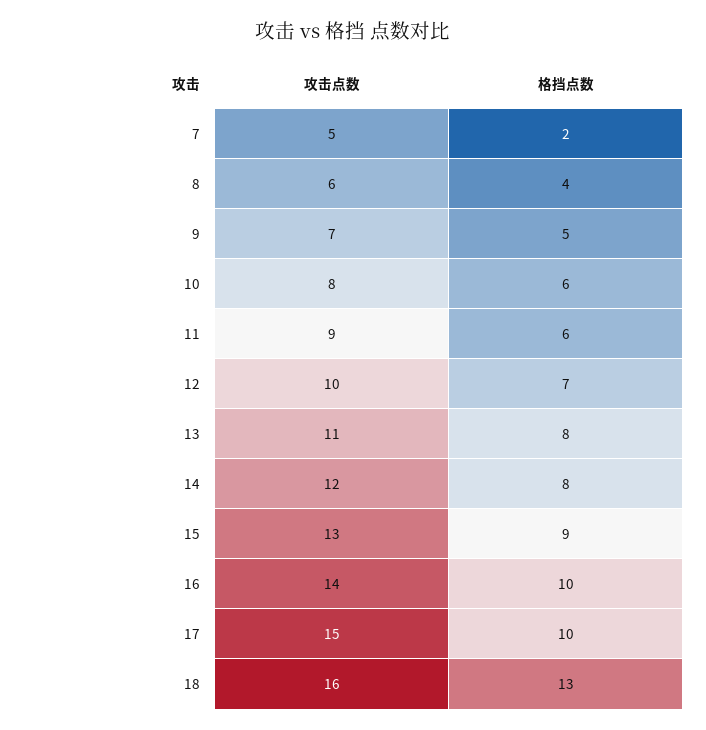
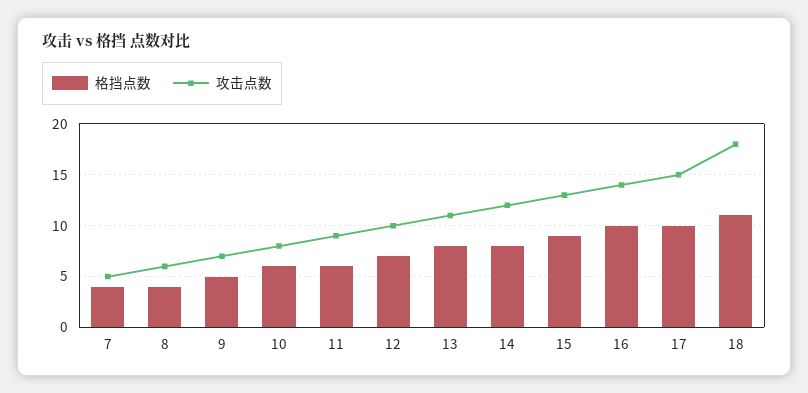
  {
    "攻击点数": {
      "7": 5,
      "8": 6,
      "9": 7,
      "10": 8,
      "11": 9,
      "12": 10,
      "13": 11,
      "14": 12,
      "15": 13,
      "16": 14,
      "17": 15,
-     "18": 16
+     "18": 18
    },
    "格挡点数": {
-     "7": 2,
+     "7": 4,
      "8": 4,
      "9": 5,
      "10": 6,
      "11": 6,
      "12": 7,
      "13": 8,
      "14": 8,
      "15": 9,
      "16": 10,
      "17": 10,
-     "18": 13
+     "18": 11
    }
  }

